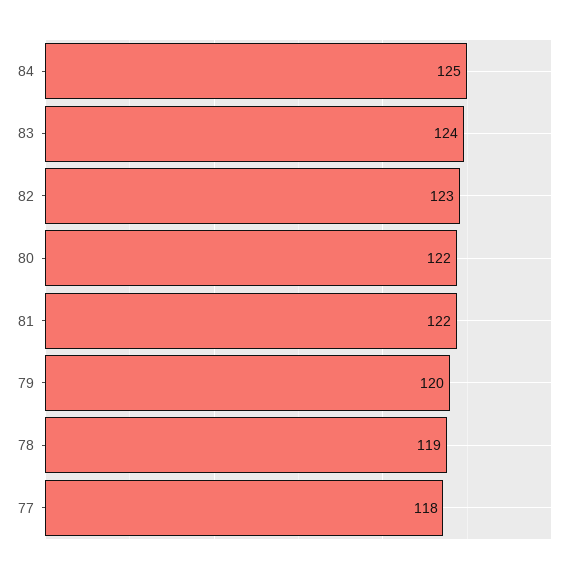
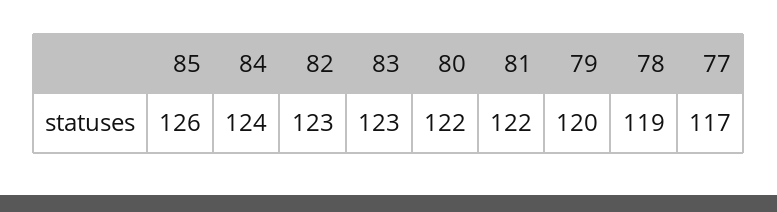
  {
-   "84": 125,
+   "84": 124,
-   "83": 124,
+   "83": 123,
    "82": 123,
    "80": 122,
    "81": 122,
    "79": 120,
    "78": 119,
-   "77": 118
+   "77": 117,
+   "85": 126
  }

